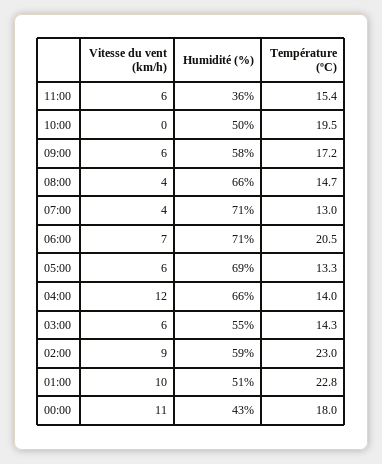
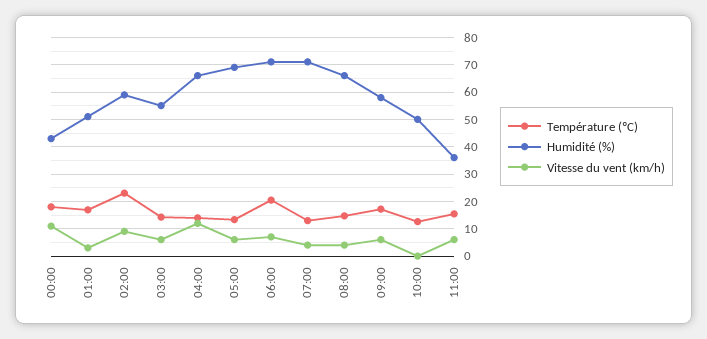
  {
    "Vitesse du vent (km/h)": {
      "11:00": 6,
      "10:00": 0,
      "09:00": 6,
      "08:00": 4,
      "07:00": 4,
      "06:00": 7,
      "05:00": 6,
      "04:00": 12,
      "03:00": 6,
      "02:00": 9,
-     "01:00": 10,
+     "01:00": 2.5,
      "00:00": 11
    },
    "Humidité (%)": {
      "11:00": 36,
      "10:00": 50,
      "09:00": 58,
      "08:00": 66,
      "07:00": 71,
      "06:00": 71,
      "05:00": 69,
      "04:00": 66,
      "03:00": 55,
      "02:00": 59,
      "01:00": 51,
      "00:00": 43
    },
    "Température (ºC)": {
      "11:00": 15.4,
-     "10:00": 19.5,
+     "10:00": 12.5,
      "09:00": 17.2,
      "08:00": 14.7,
      "07:00": 13,
      "06:00": 20.5,
      "05:00": 13.3,
      "04:00": 14,
      "03:00": 14.3,
      "02:00": 23,
-     "01:00": 22.8,
+     "01:00": 17.5,
      "00:00": 18
    }
  }

